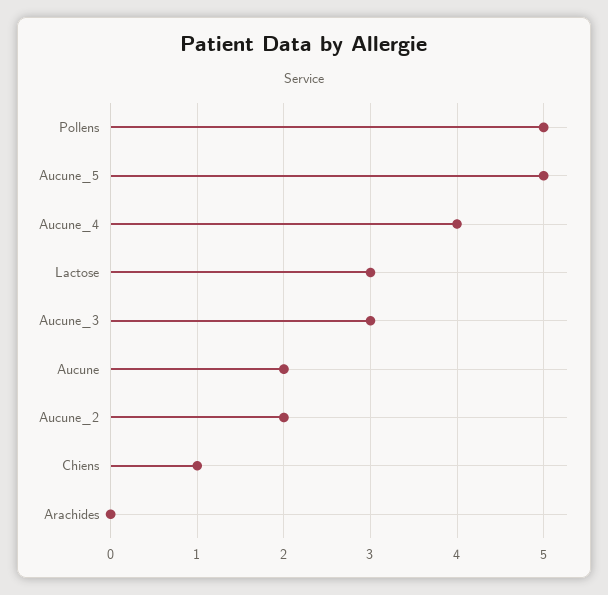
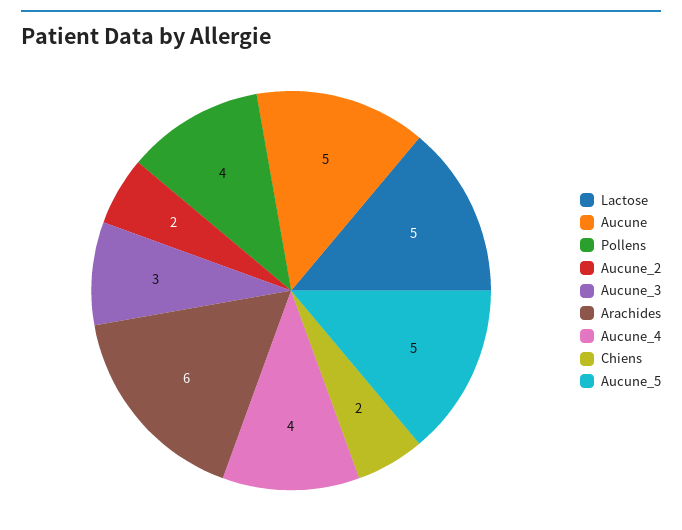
  {
-   "Pollens": 5,
+   "Pollens": 4,
    "Aucune_5": 5,
    "Aucune_4": 4,
-   "Lactose": 3,
+   "Lactose": 5,
    "Aucune_3": 3,
-   "Aucune": 2,
+   "Aucune": 5,
    "Aucune_2": 2,
-   "Chiens": 1,
+   "Chiens": 2,
-   "Arachides": 0
+   "Arachides": 6
  }

